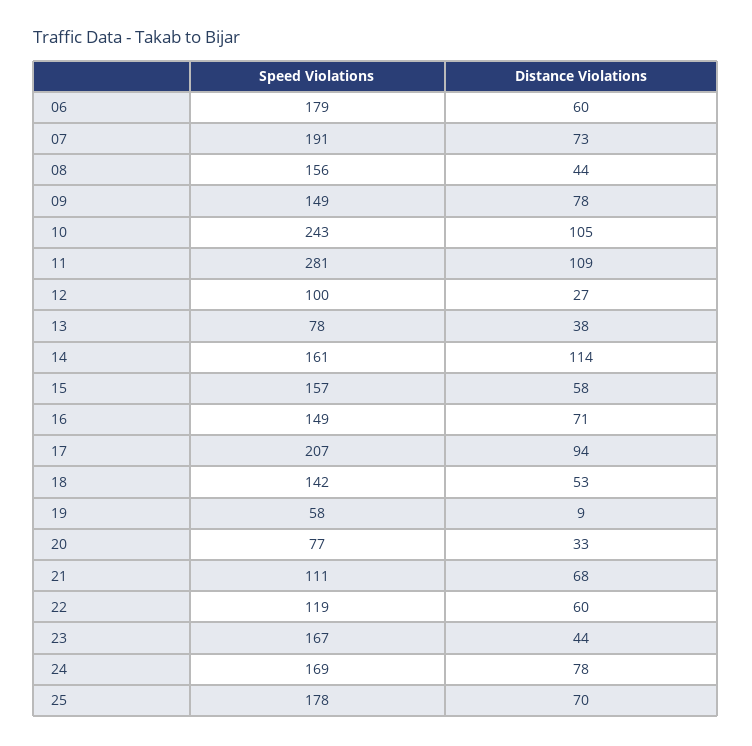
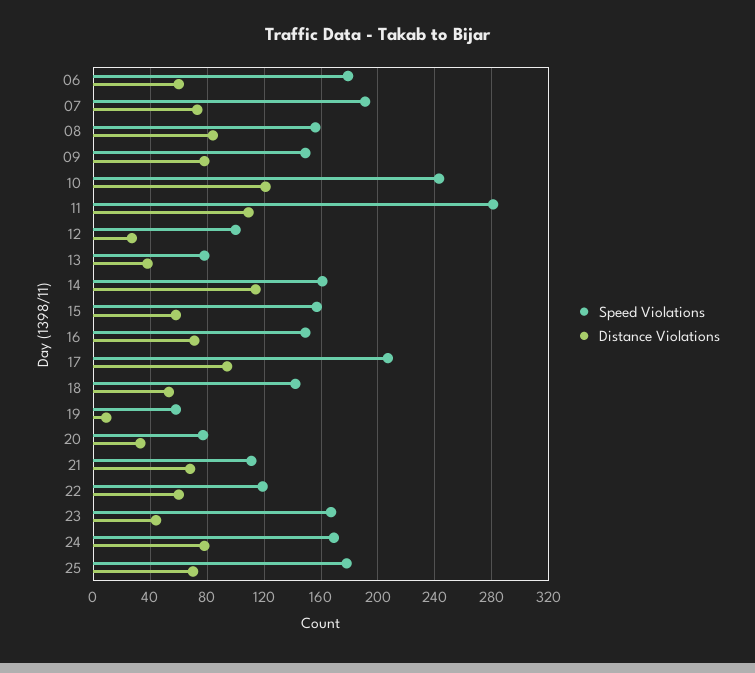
  {
    "Speed Violations": {
      "06": 179,
      "07": 191,
      "08": 156,
      "09": 149,
      "10": 243,
      "11": 281,
      "12": 100,
      "13": 78,
      "14": 161,
      "15": 157,
      "16": 149,
      "17": 207,
      "18": 142,
      "19": 58,
      "20": 77,
      "21": 111,
      "22": 119,
      "23": 167,
      "24": 169,
      "25": 178
    },
    "Distance Violations": {
      "06": 60,
      "07": 73,
-     "08": 44,
+     "08": 85,
      "09": 78,
-     "10": 105,
+     "10": 120,
      "11": 109,
      "12": 27,
      "13": 38,
      "14": 114,
      "15": 58,
      "16": 71,
      "17": 94,
      "18": 53,
      "19": 9,
      "20": 33,
      "21": 68,
      "22": 60,
      "23": 44,
      "24": 78,
      "25": 70
    }
  }

